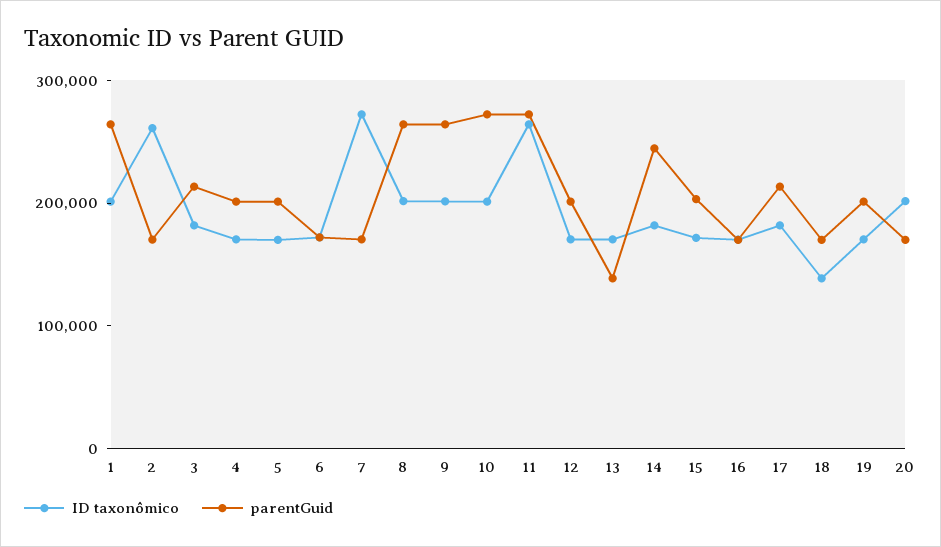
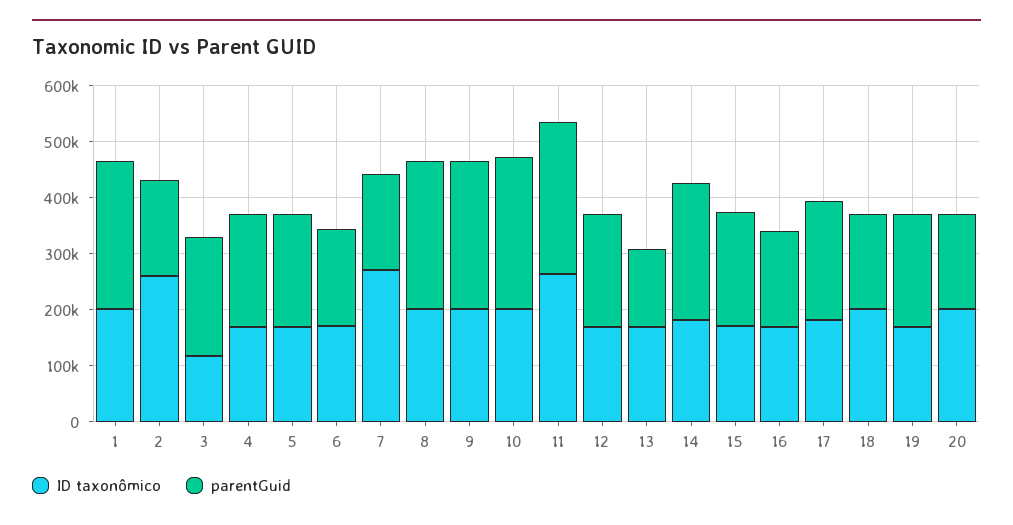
  {
    "ID taxonômico": {
      "1": 200000,
      "2": 260000,
-     "3": 180000,
+     "3": 120000,
      "4": 180000,
      "5": 180000,
      "6": 180000,
      "7": 280000,
      "8": 200000,
      "9": 200000,
      "10": 200000,
      "11": 260000,
      "12": 180000,
      "13": 180000,
      "14": 180000,
      "15": 180000,
      "16": 180000,
      "17": 180000,
-     "18": 140000,
+     "18": 200000,
      "19": 180000,
      "20": 200000
    },
    "parentGuid": {
      "1": 260000,
      "2": 180000,
      "3": 220000,
      "4": 200000,
      "5": 200000,
      "6": 180000,
      "7": 180000,
      "8": 260000,
      "9": 260000,
      "10": 280000,
      "11": 280000,
      "12": 200000,
      "13": 140000,
      "14": 240000,
      "15": 200000,
      "16": 180000,
      "17": 220000,
      "18": 180000,
      "19": 200000,
      "20": 180000
    }
  }

